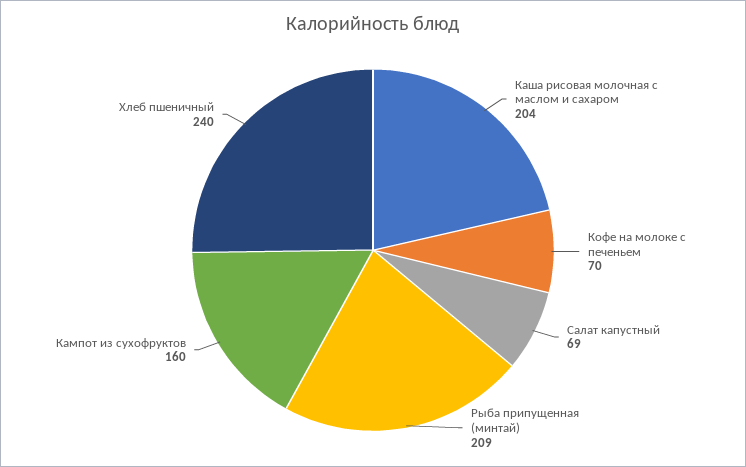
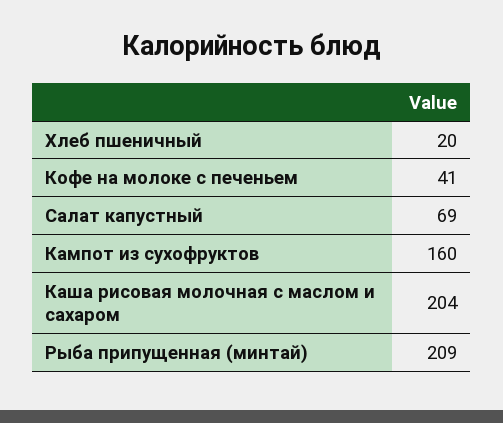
  {
    "Каша рисовая молочная с маслом и сахаром": 204,
-   "Кофе на молоке с печеньем": 70,
+   "Кофе на молоке с печеньем": 41,
    "Салат капустный": 69,
    "Рыба припущенная (минтай)": 209,
    "Кампот из сухофруктов": 160,
-   "Хлеб пшеничный": 240
+   "Хлеб пшеничный": 20
  }

